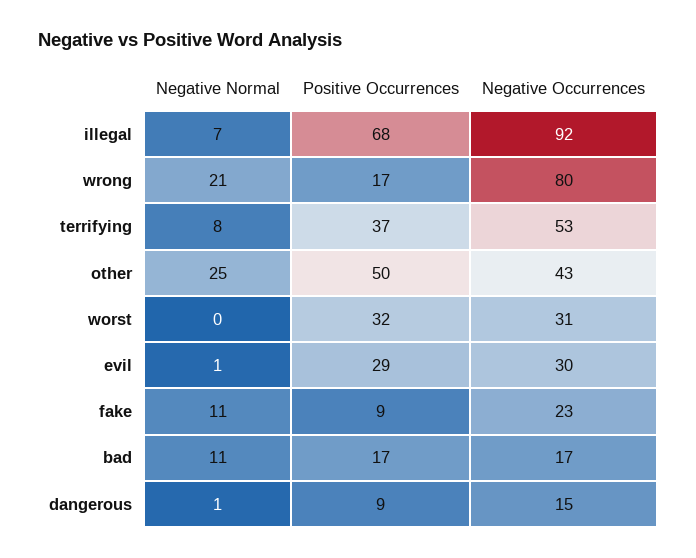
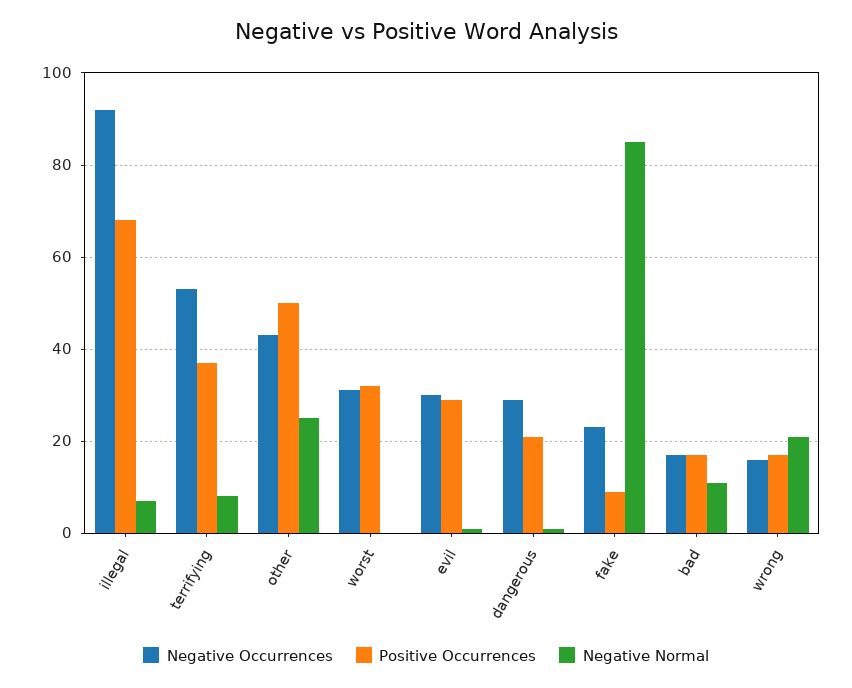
  {
    "Negative Normal": {
      "illegal": 7,
      "wrong": 21,
      "terrifying": 8,
      "other": 25,
      "worst": 0,
      "evil": 1,
-     "fake": 11,
+     "fake": 85,
      "bad": 11,
      "dangerous": 1
    },
    "Positive Occurrences": {
      "illegal": 68,
      "wrong": 17,
      "terrifying": 37,
      "other": 50,
      "worst": 32,
      "evil": 29,
      "fake": 9,
      "bad": 17,
-     "dangerous": 9
+     "dangerous": 20
    },
    "Negative Occurrences": {
      "illegal": 92,
-     "wrong": 80,
+     "wrong": 15,
      "terrifying": 53,
      "other": 43,
      "worst": 31,
      "evil": 30,
      "fake": 23,
      "bad": 17,
-     "dangerous": 15
+     "dangerous": 30
    }
  }

